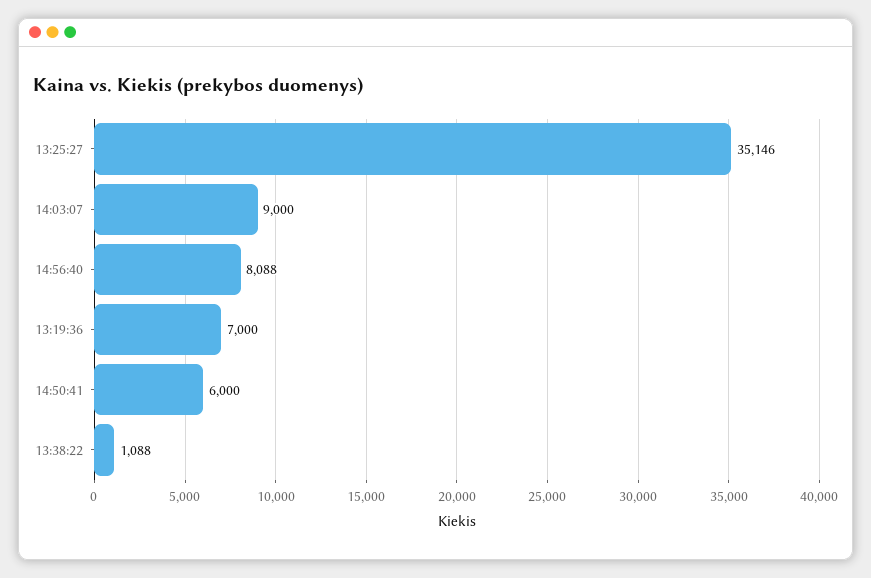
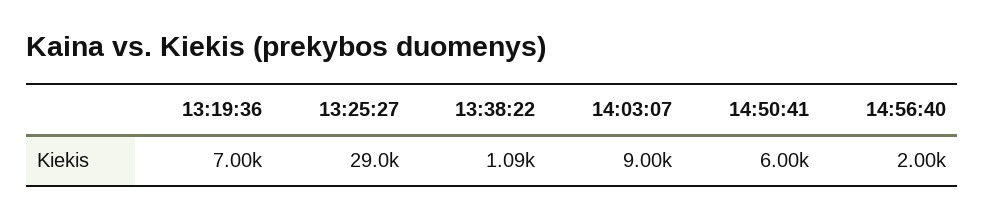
  {
-   "13:25:27": 35146,
+   "13:25:27": 29000,
    "14:03:07": 9000,
-   "14:56:40": 8088,
+   "14:56:40": 2000,
    "13:19:36": 7000,
    "14:50:41": 6000,
    "13:38:22": 1088
  }

